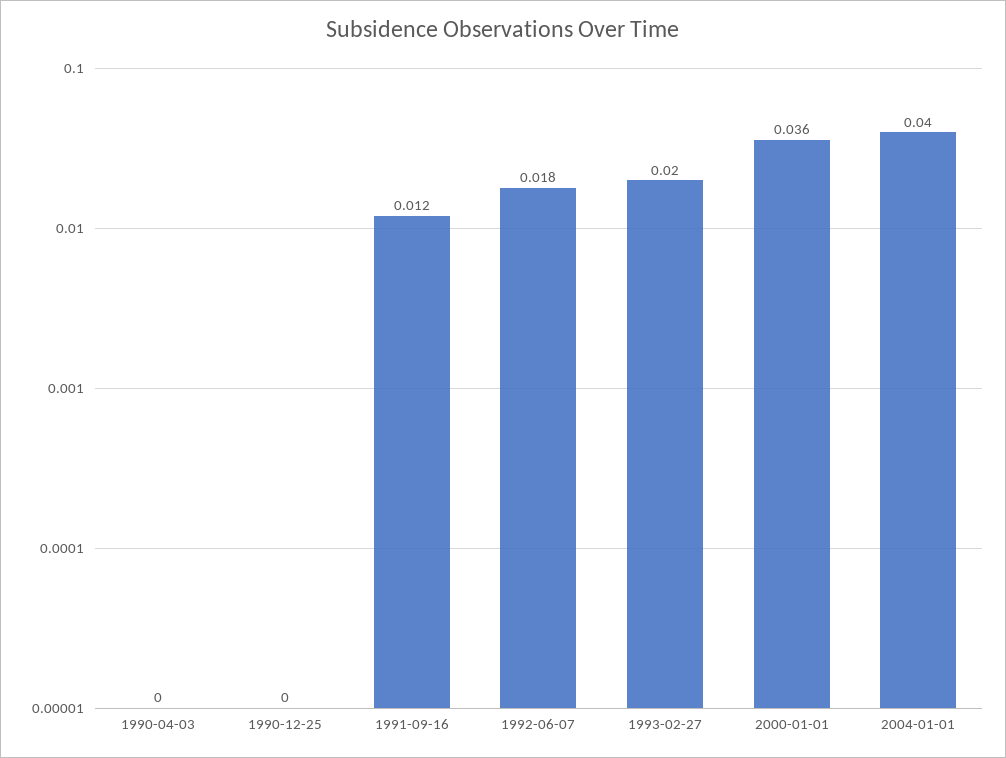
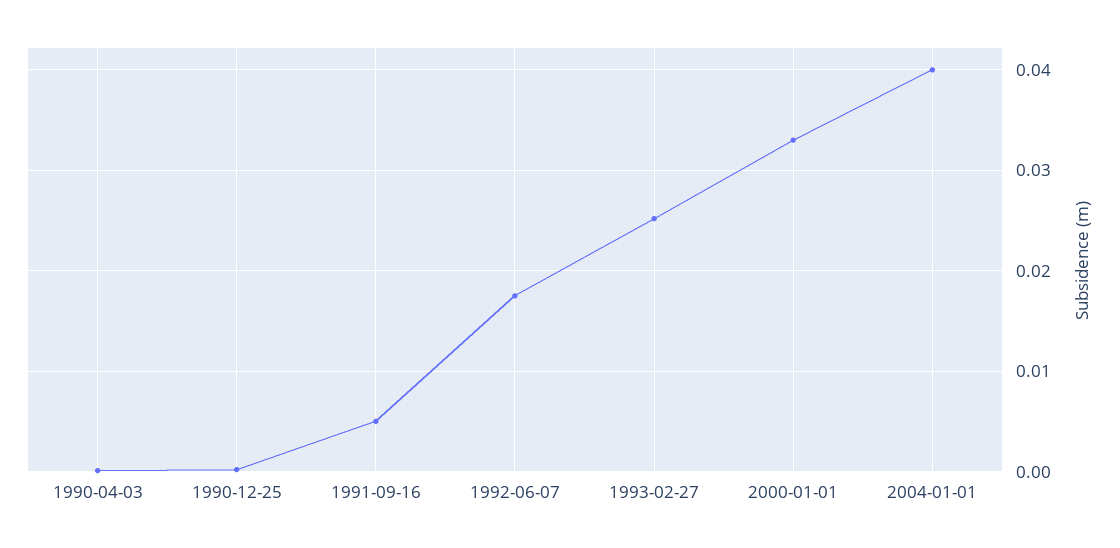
  {
    "1990-04-03": 0,
    "1990-12-25": 0,
-   "1991-09-16": 0.012,
+   "1991-09-16": 0.005,
    "1992-06-07": 0.018,
-   "1993-02-27": 0.02,
+   "1993-02-27": 0.025,
-   "2000-01-01": 0.036,
+   "2000-01-01": 0.033,
    "2004-01-01": 0.04
  }

